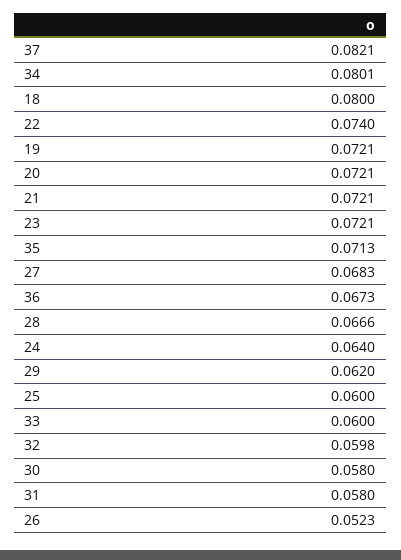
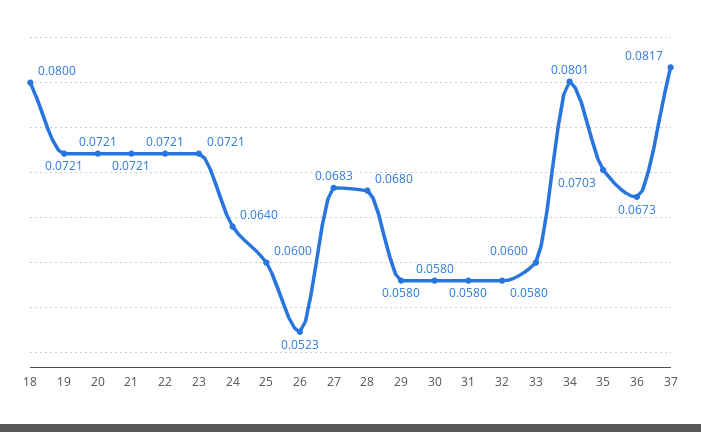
  {
-   "37": 0.0821,
+   "37": 0.0817,
    "34": 0.0801,
    "18": 0.08,
-   "22": 0.074,
+   "22": 0.0721,
    "19": 0.0721,
    "20": 0.0721,
    "21": 0.0721,
    "23": 0.0721,
-   "35": 0.0713,
+   "35": 0.0703,
    "27": 0.0683,
    "36": 0.0673,
-   "28": 0.0666,
+   "28": 0.068,
    "24": 0.064,
-   "29": 0.062,
+   "29": 0.058,
    "25": 0.06,
    "33": 0.06,
-   "32": 0.0598,
+   "32": 0.058,
    "30": 0.058,
    "31": 0.058,
    "26": 0.0523
  }

